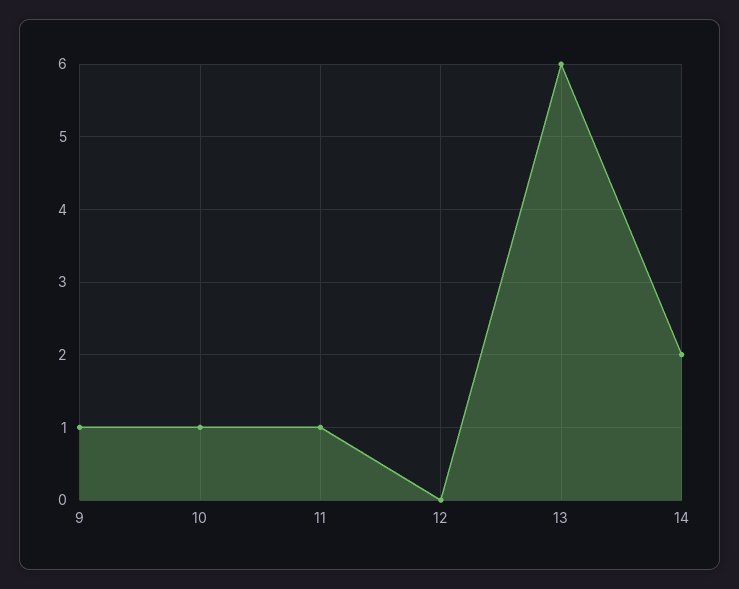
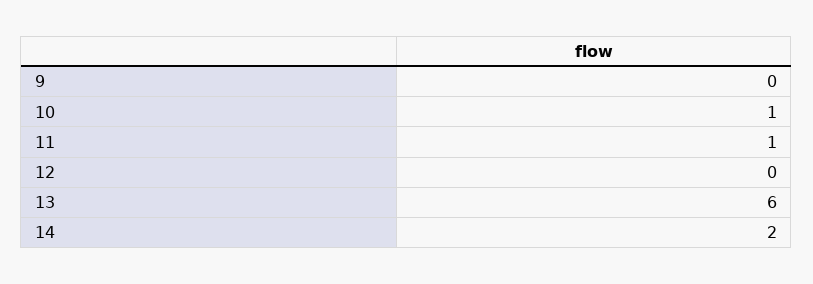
  {
-   "9": 1,
+   "9": 0,
    "10": 1,
    "11": 1,
    "12": 0,
    "13": 6,
    "14": 2
  }

